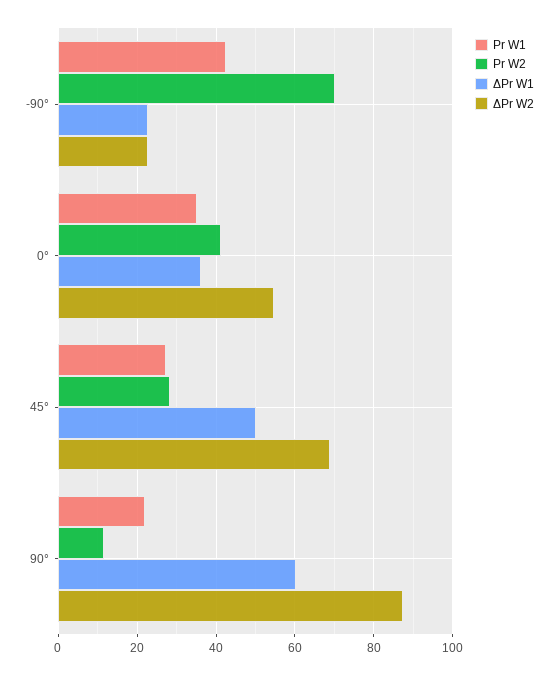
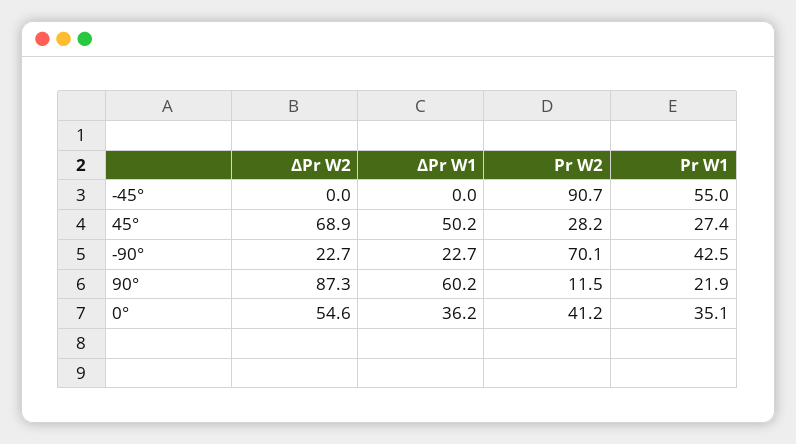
  {
    "Pr W1": {
      "-90°": 42.5,
      "0°": 35.1,
      "45°": 27.4,
-     "90°": 21.9
+     "90°": 21.9,
+     "-45°": 55
    },
    "Pr W2": {
      "-90°": 70.1,
      "0°": 41.2,
      "45°": 28.2,
-     "90°": 11.5
+     "90°": 11.5,
+     "-45°": 90.7
    },
    "ΔPr W1": {
      "-90°": 22.7,
      "0°": 36.2,
      "45°": 50.2,
-     "90°": 60.2
+     "90°": 60.2,
+     "-45°": 0
    },
    "ΔPr W2": {
      "-90°": 22.7,
      "0°": 54.6,
      "45°": 68.9,
-     "90°": 87.3
+     "90°": 87.3,
+     "-45°": 0
    }
  }

